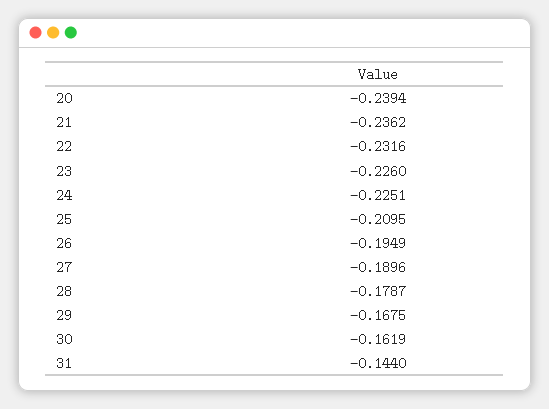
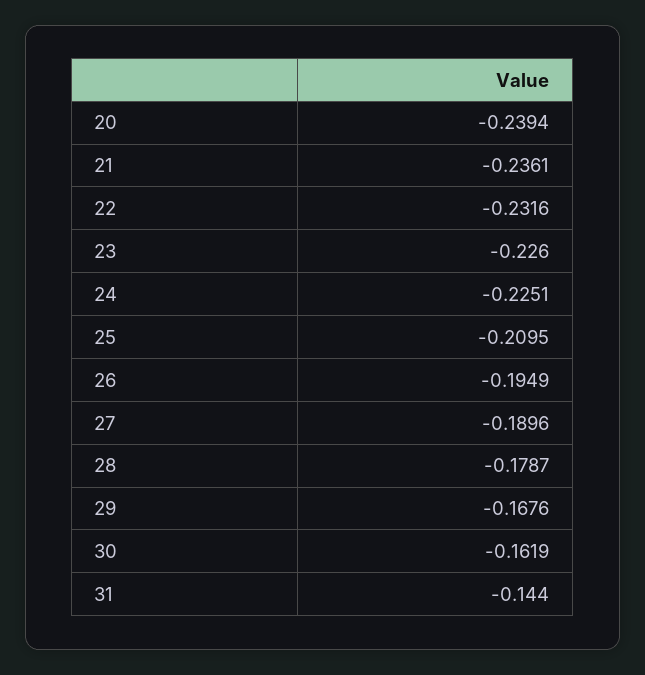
  {
    "20": -0.2394,
-   "21": -0.2362,
+   "21": -0.2361,
    "22": -0.2316,
    "23": -0.226,
    "24": -0.2251,
    "25": -0.2095,
    "26": -0.1949,
    "27": -0.1896,
    "28": -0.1787,
-   "29": -0.1675,
+   "29": -0.1676,
    "30": -0.1619,
    "31": -0.144
  }

